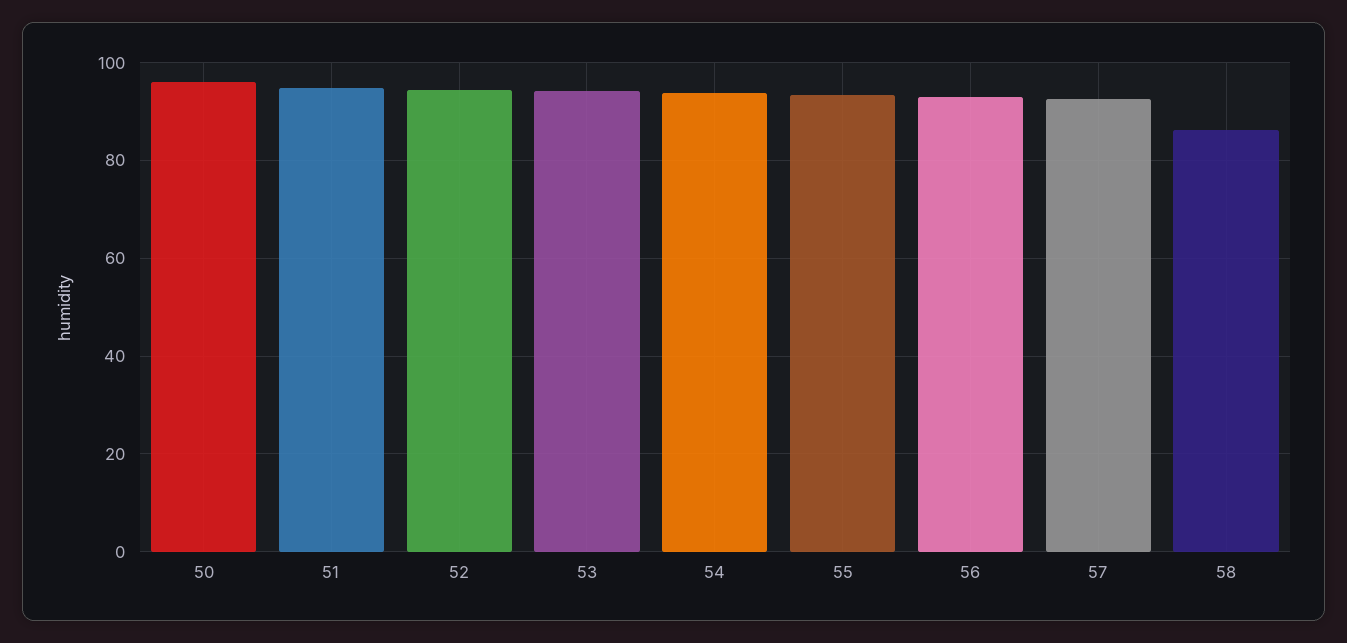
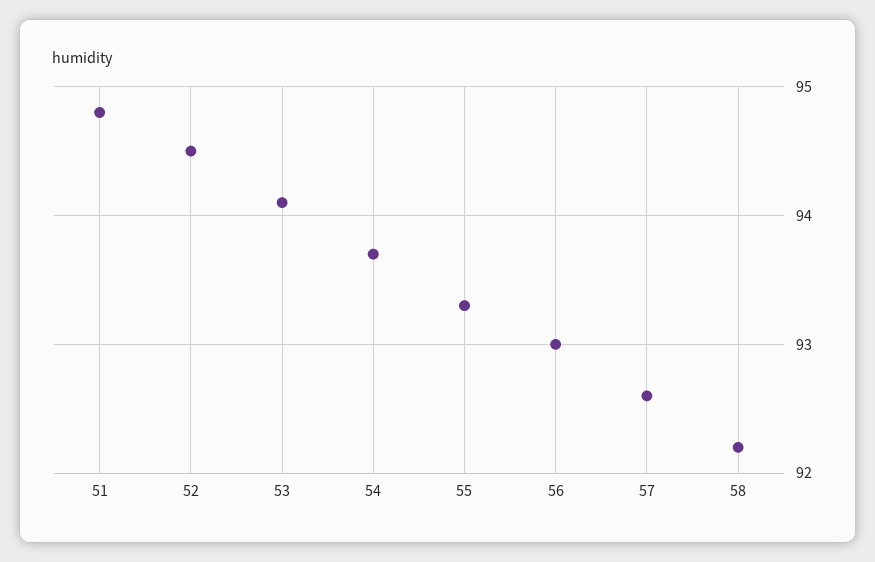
  {
-   "50": 96,
    "51": 94.8,
    "52": 94.5,
    "53": 94.1,
    "54": 93.7,
    "55": 93.3,
    "56": 93,
    "57": 92.6,
-   "58": 86
+   "58": 92.2
  }

